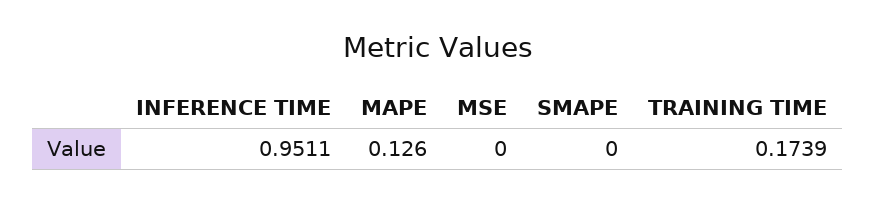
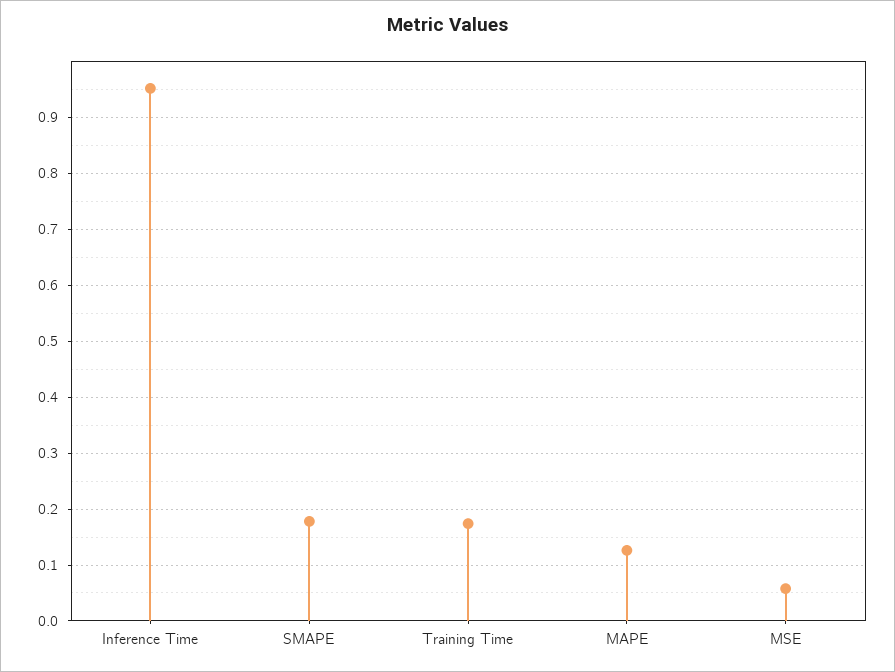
  {
    "INFERENCE TIME": 0.9511,
    "MAPE": 0.126,
-   "MSE": 0,
+   "MSE": 0.06,
-   "SMAPE": 0,
+   "SMAPE": 0.18,
    "TRAINING TIME": 0.1739
  }

